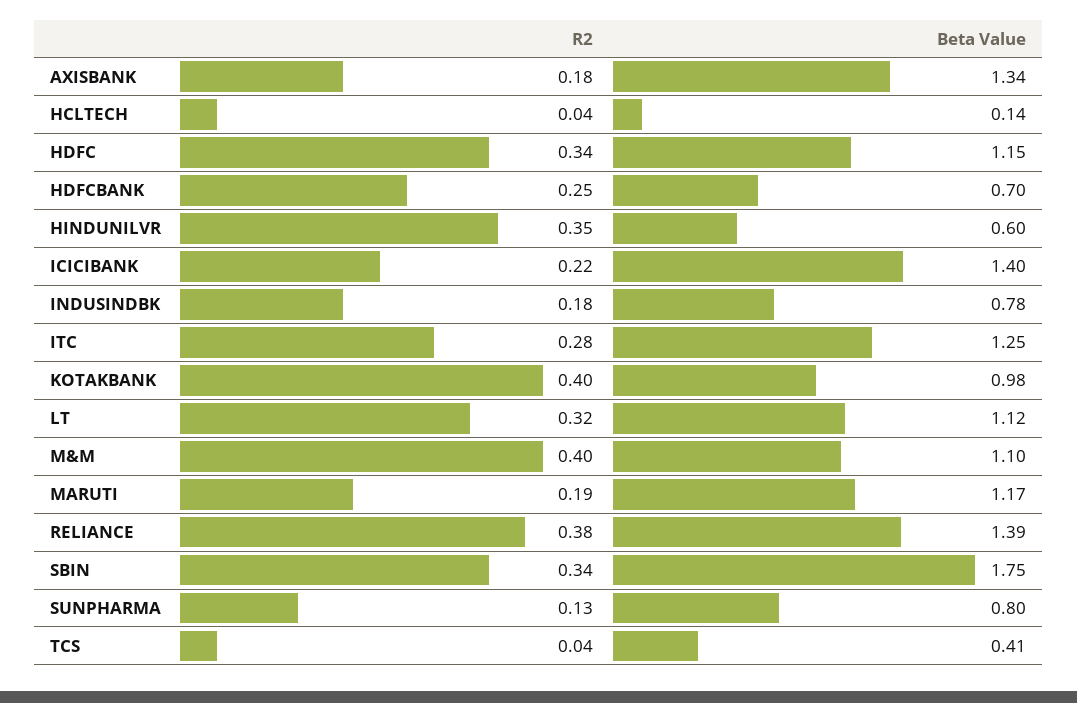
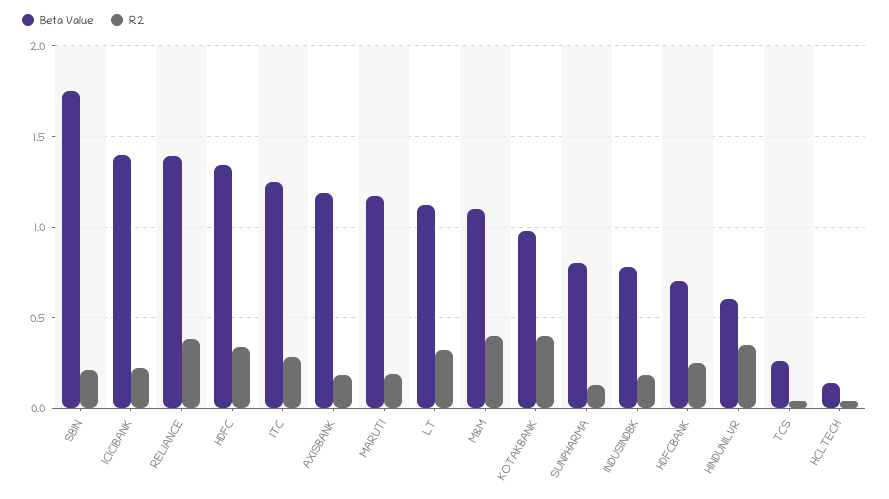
  {
    "R2": {
      "AXISBANK": 0.18,
      "HCLTECH": 0.04,
      "HDFC": 0.34,
      "HDFCBANK": 0.25,
      "HINDUNILVR": 0.35,
      "ICICIBANK": 0.22,
      "INDUSINDBK": 0.18,
      "ITC": 0.28,
      "KOTAKBANK": 0.4,
      "LT": 0.32,
      "M&M": 0.4,
      "MARUTI": 0.19,
      "RELIANCE": 0.38,
-     "SBIN": 0.34,
+     "SBIN": 0.2,
      "SUNPHARMA": 0.13,
      "TCS": 0.04
    },
    "Beta Value": {
-     "AXISBANK": 1.34,
+     "AXISBANK": 1.2,
      "HCLTECH": 0.14,
-     "HDFC": 1.15,
+     "HDFC": 1.35,
      "HDFCBANK": 0.7,
      "HINDUNILVR": 0.6,
      "ICICIBANK": 1.4,
      "INDUSINDBK": 0.78,
      "ITC": 1.25,
      "KOTAKBANK": 0.98,
      "LT": 1.12,
      "M&M": 1.1,
      "MARUTI": 1.17,
      "RELIANCE": 1.39,
      "SBIN": 1.75,
      "SUNPHARMA": 0.8,
-     "TCS": 0.41
+     "TCS": 0.25
    }
  }

